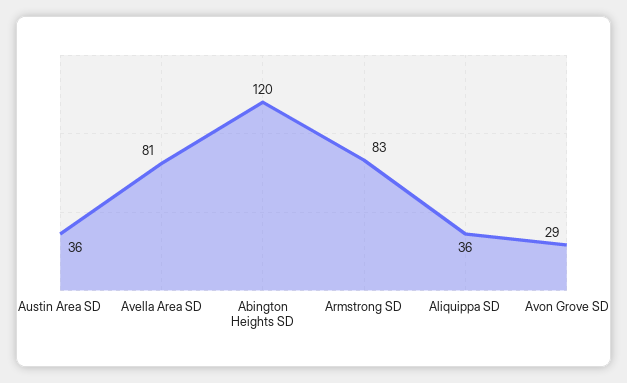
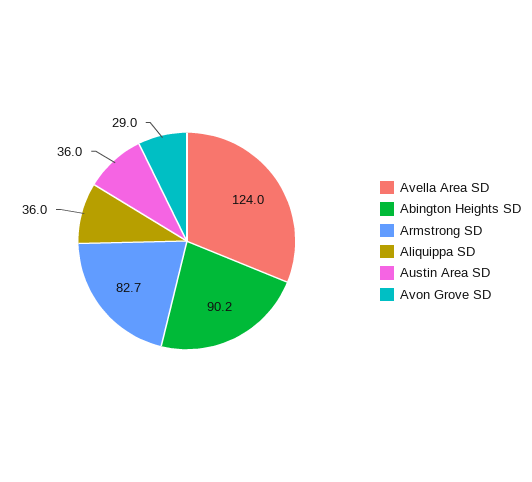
  {
    "Austin Area SD": 36,
-   "Avella Area SD": 81,
+   "Avella Area SD": 124,
-   "Abington Heights SD": 120,
+   "Abington Heights SD": 90.2,
    "Armstrong SD": 82.7,
    "Aliquippa SD": 36,
    "Avon Grove SD": 29
  }

